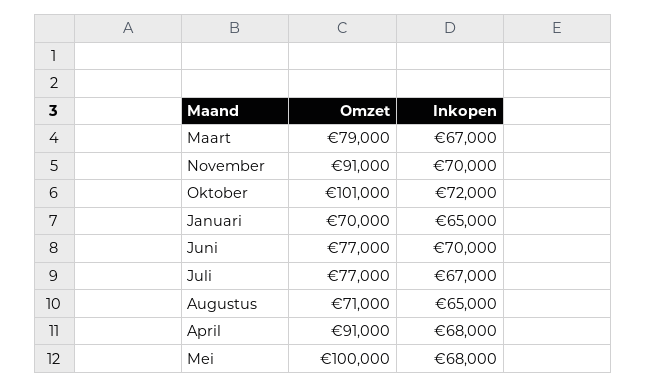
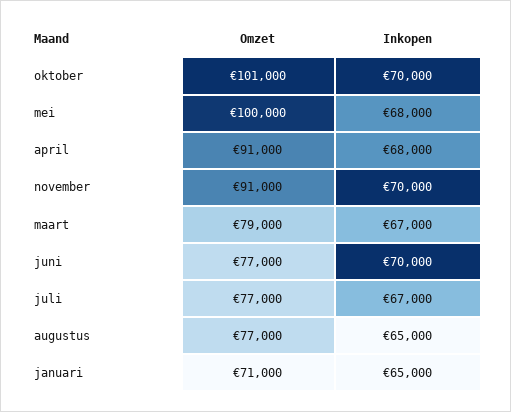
  {
    "Omzet": {
      "Maart": 79000,
      "November": 91000,
      "Oktober": 101000,
-     "Januari": 70000,
+     "Januari": 71000,
      "Juni": 77000,
      "Juli": 77000,
-     "Augustus": 71000,
+     "Augustus": 77000,
      "April": 91000,
      "Mei": 100000
    },
    "Inkopen": {
      "Maart": 67000,
      "November": 70000,
-     "Oktober": 72000,
+     "Oktober": 70000,
      "Januari": 65000,
      "Juni": 70000,
      "Juli": 67000,
      "Augustus": 65000,
      "April": 68000,
      "Mei": 68000
    }
  }

